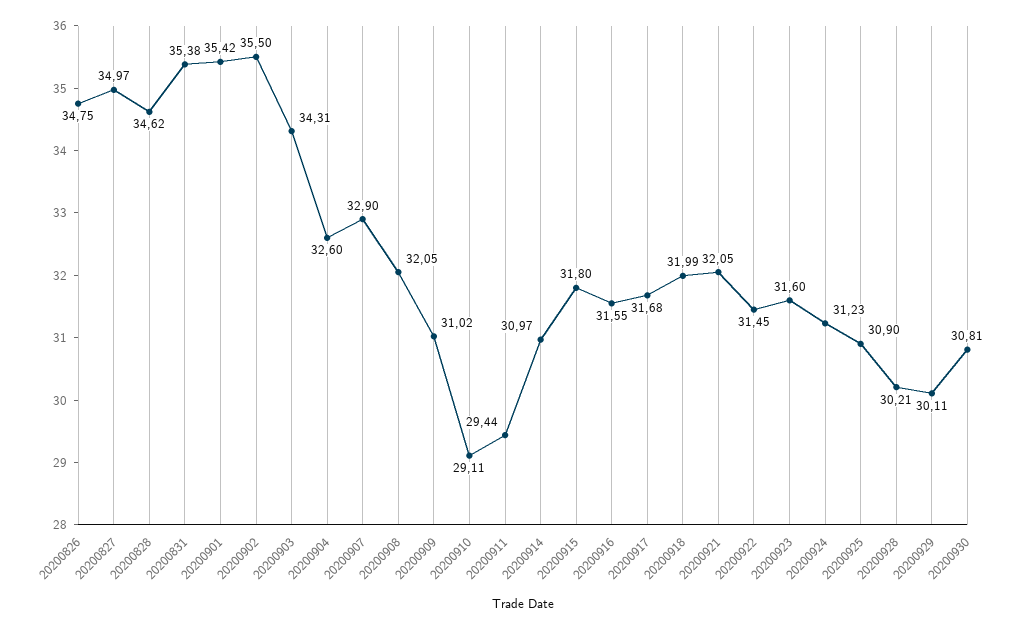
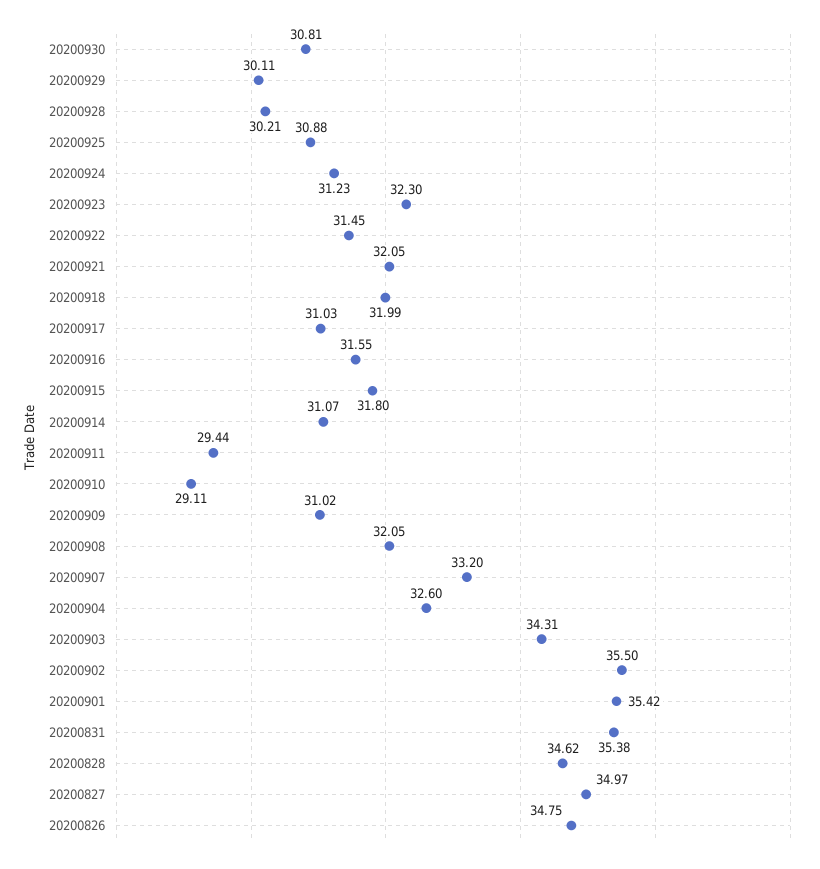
  {
    "20200826": 34.75,
    "20200827": 34.97,
    "20200828": 34.62,
    "20200831": 35.38,
    "20200901": 35.42,
    "20200902": 35.5,
    "20200903": 34.31,
    "20200904": 32.6,
-   "20200907": 32.9,
+   "20200907": 33.2,
    "20200908": 32.05,
    "20200909": 31.02,
    "20200910": 29.11,
    "20200911": 29.44,
-   "20200914": 30.97,
+   "20200914": 31.07,
    "20200915": 31.8,
    "20200916": 31.55,
-   "20200917": 31.68,
+   "20200917": 31.03,
    "20200918": 31.99,
    "20200921": 32.05,
    "20200922": 31.45,
-   "20200923": 31.6,
+   "20200923": 32.3,
    "20200924": 31.23,
-   "20200925": 30.9,
+   "20200925": 30.88,
    "20200928": 30.21,
    "20200929": 30.11,
    "20200930": 30.81
  }

